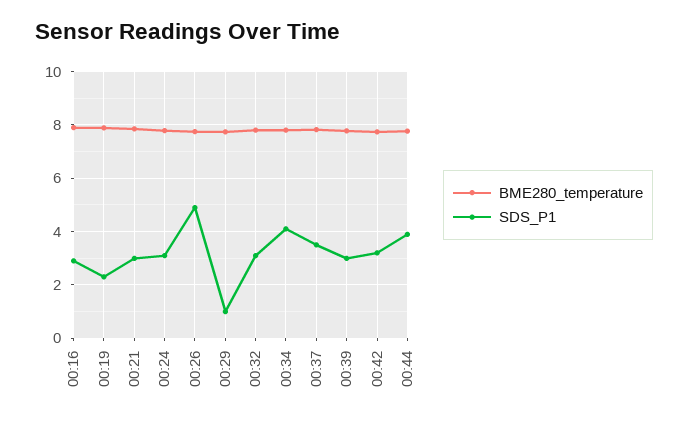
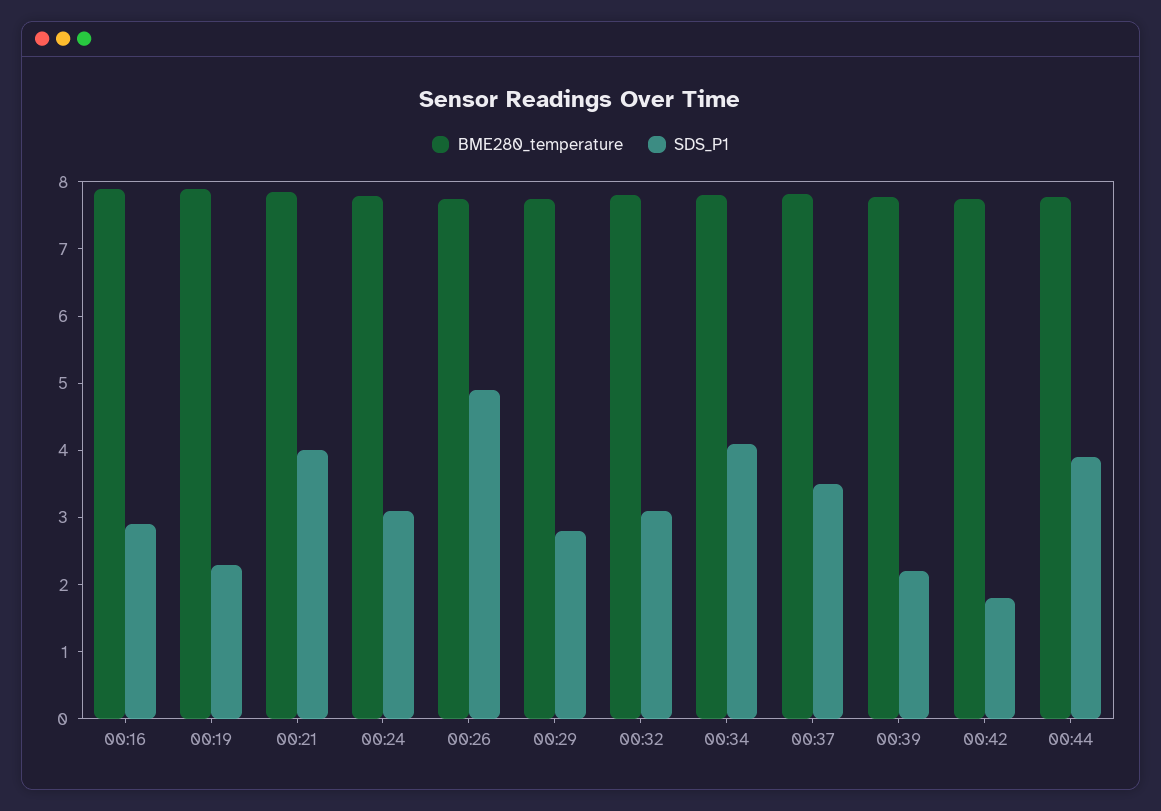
  {
    "BME280_temperature": {
      "00:16": 8,
      "00:19": 7.8,
      "00:21": 7.8,
      "00:24": 7.8,
      "00:26": 7.8,
      "00:29": 7.8,
      "00:32": 7.8,
      "00:34": 7.8,
      "00:37": 7.8,
      "00:39": 7.8,
      "00:42": 7.8,
      "00:44": 7.8
    },
    "SDS_P1": {
      "00:16": 3,
      "00:19": 2.4,
-     "00:21": 3,
+     "00:21": 4,
      "00:24": 3.2,
      "00:26": 5,
-     "00:29": 1,
+     "00:29": 2.8,
      "00:32": 3.2,
      "00:34": 4.2,
      "00:37": 3.6,
-     "00:39": 3,
+     "00:39": 2.2,
-     "00:42": 3.25,
+     "00:42": 1.8,
      "00:44": 4
    }
  }

